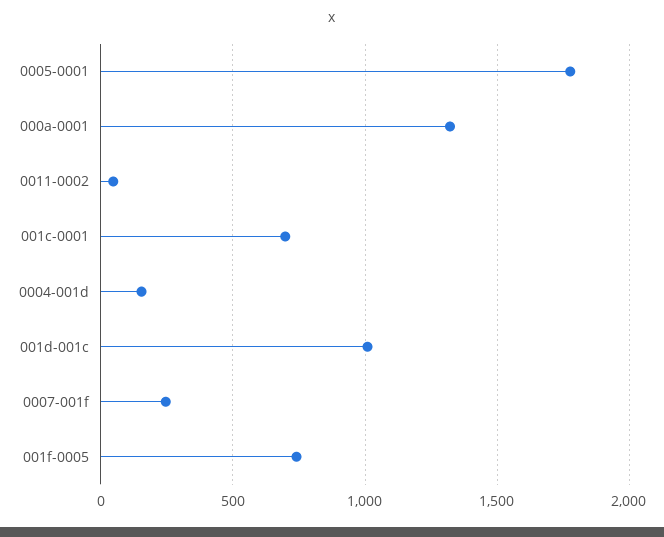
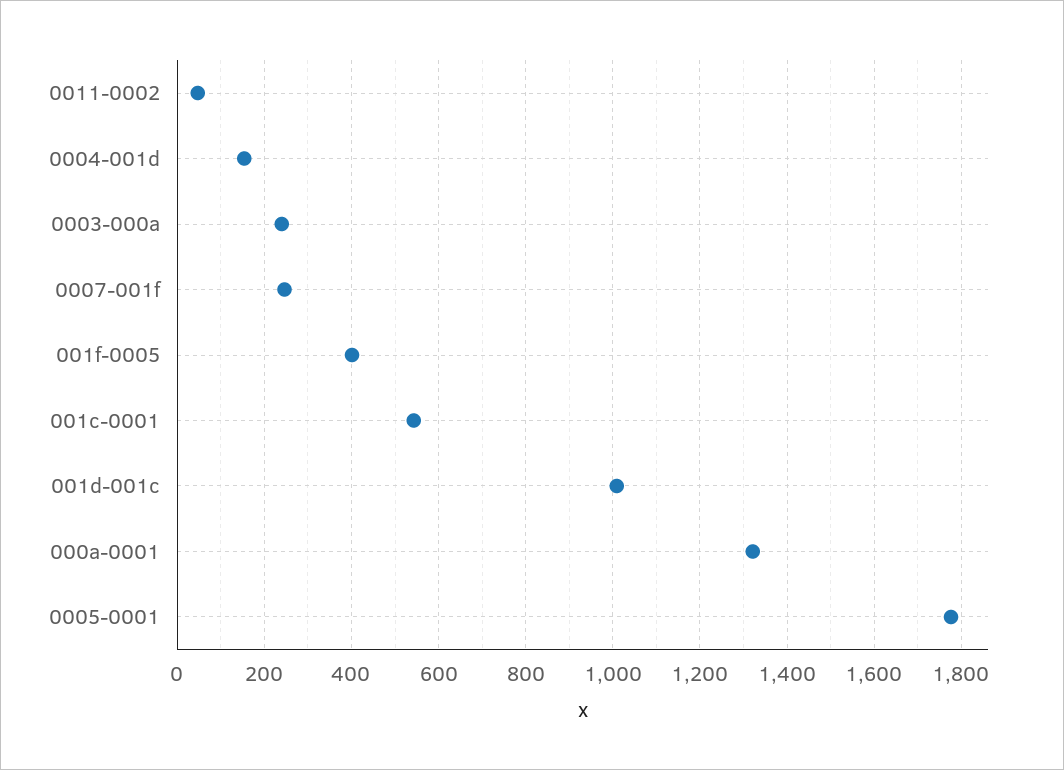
  {
    "0005-0001": 1780,
    "000a-0001": 1320,
    "0011-0002": 40,
-   "001c-0001": 700,
+   "001c-0001": 540,
    "0004-001d": 160,
    "001d-001c": 1000,
    "0007-001f": 240,
-   "001f-0005": 750
+   "001f-0005": 400,
+   "0003-000a": 240
  }

